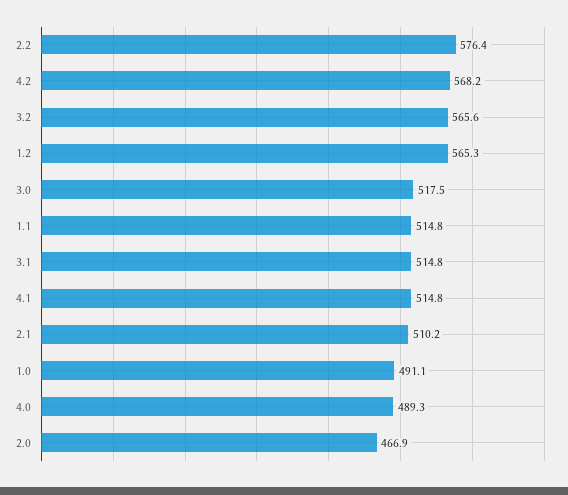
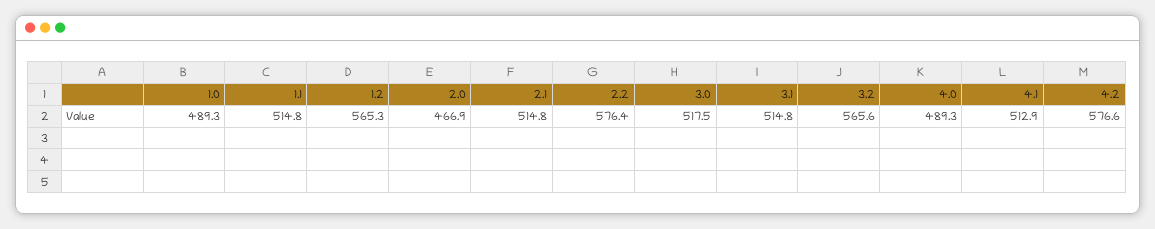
  {
    "2.2": 576.4,
-   "4.2": 568.2,
+   "4.2": 576.6,
    "3.2": 565.6,
    "1.2": 565.3,
    "3.0": 517.5,
    "1.1": 514.8,
    "3.1": 514.8,
-   "4.1": 514.8,
+   "4.1": 512.9,
-   "2.1": 510.2,
+   "2.1": 514.8,
-   "1.0": 491.1,
+   "1.0": 489.3,
    "4.0": 489.3,
    "2.0": 466.9
  }

